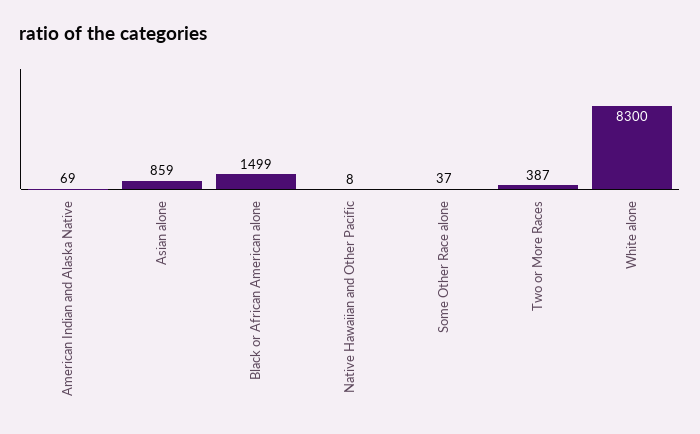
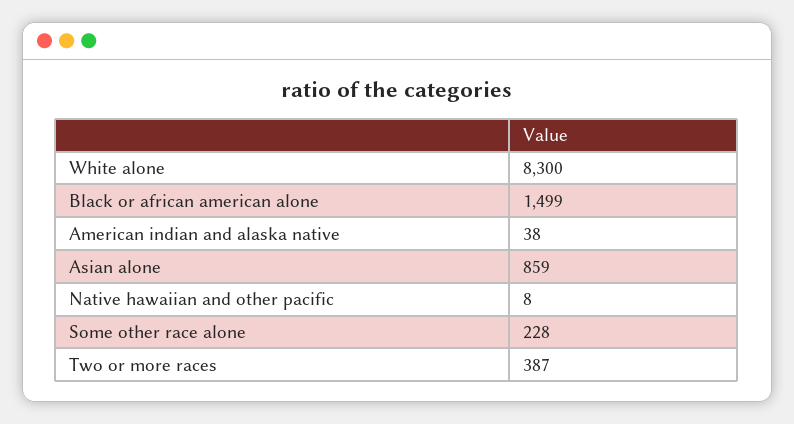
  {
-   "American Indian and Alaska Native": 69,
+   "American Indian and Alaska Native": 38,
    "Asian alone": 859,
    "Black or African American alone": 1499,
    "Native Hawaiian and Other Pacific": 8,
-   "Some Other Race alone": 37,
+   "Some Other Race alone": 228,
    "Two or More Races": 387,
    "White alone": 8300
  }

